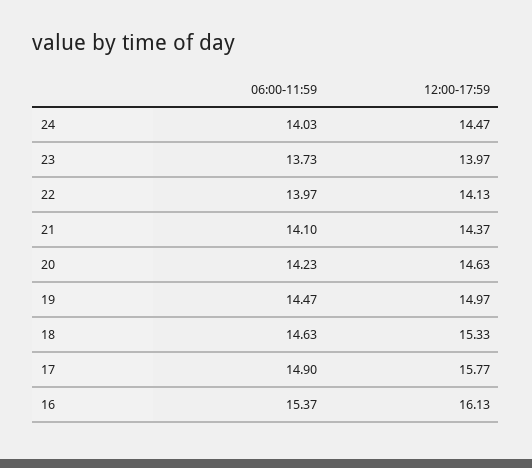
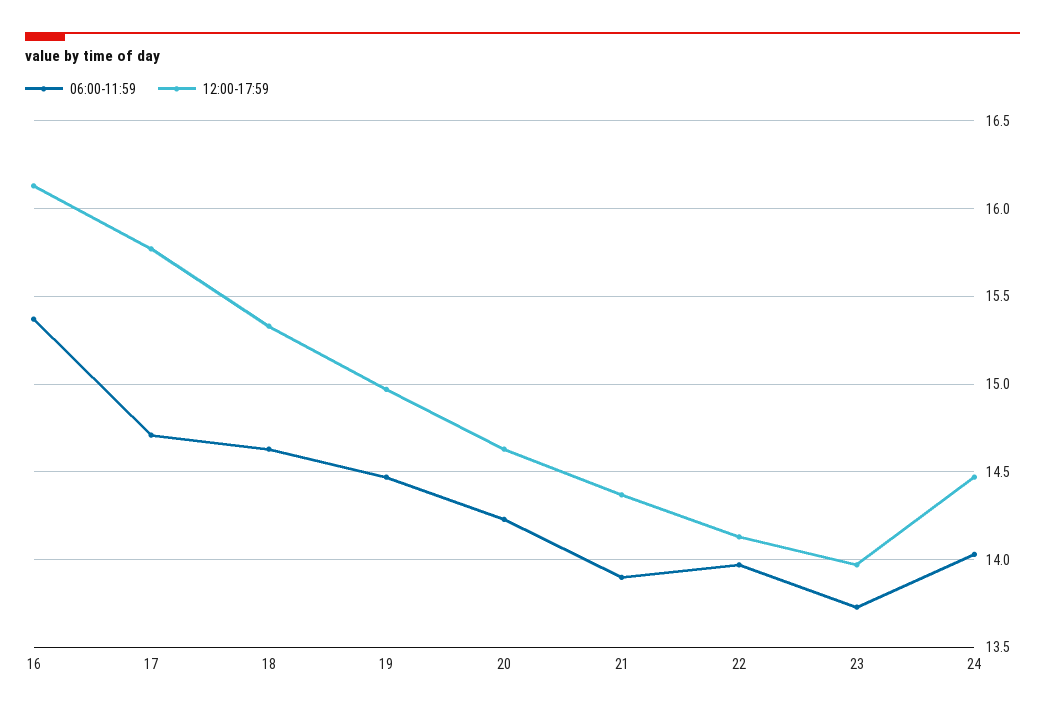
  {
    "06:00-11:59": {
      "24": 14.03,
      "23": 13.73,
      "22": 13.97,
-     "21": 14.1,
+     "21": 13.9,
      "20": 14.23,
      "19": 14.47,
      "18": 14.63,
-     "17": 14.9,
+     "17": 14.7,
      "16": 15.37
    },
    "12:00-17:59": {
      "24": 14.47,
      "23": 13.97,
      "22": 14.13,
      "21": 14.37,
      "20": 14.63,
      "19": 14.97,
      "18": 15.33,
      "17": 15.77,
      "16": 16.13
    }
  }

